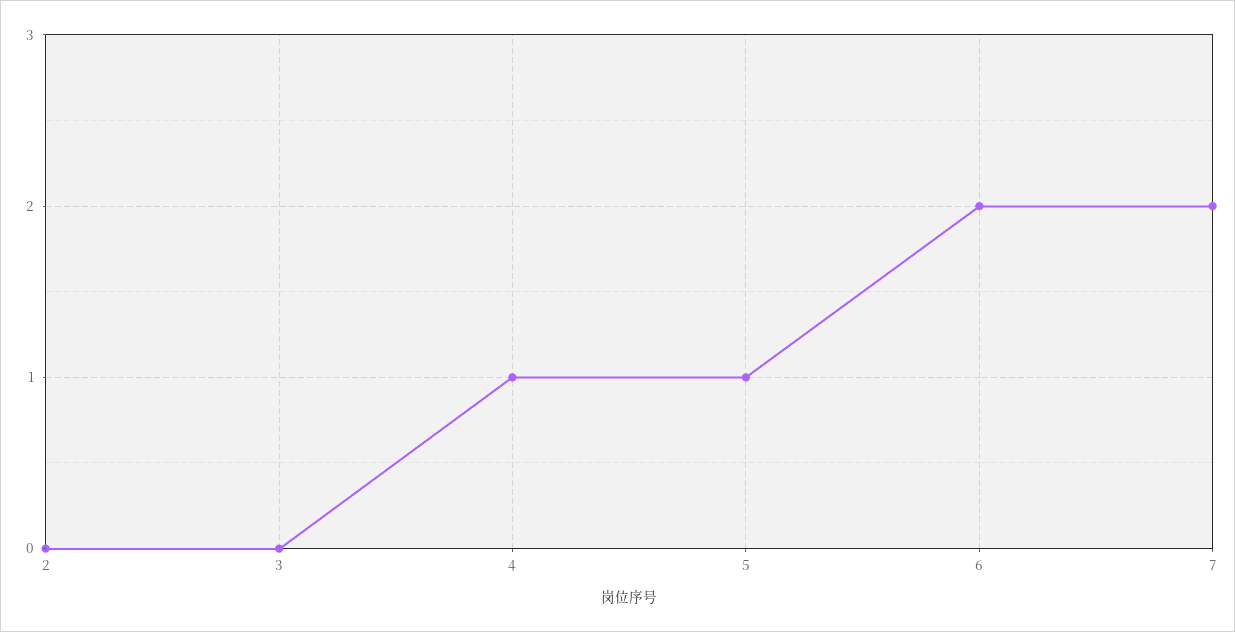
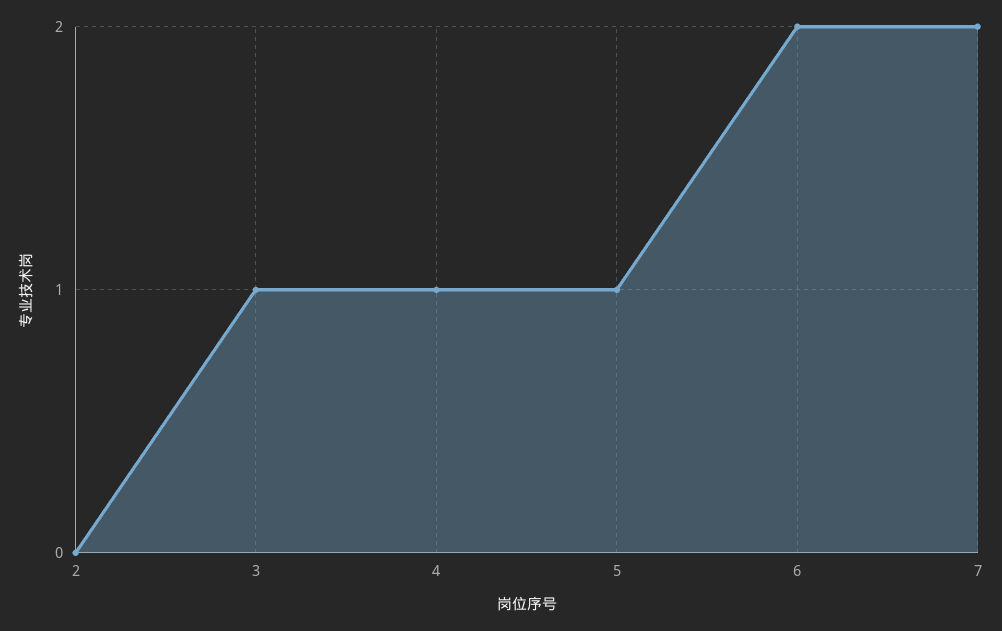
  {
    "2": 0,
-   "3": 0,
+   "3": 1,
    "4": 1,
    "5": 1,
    "6": 2,
    "7": 2
  }

